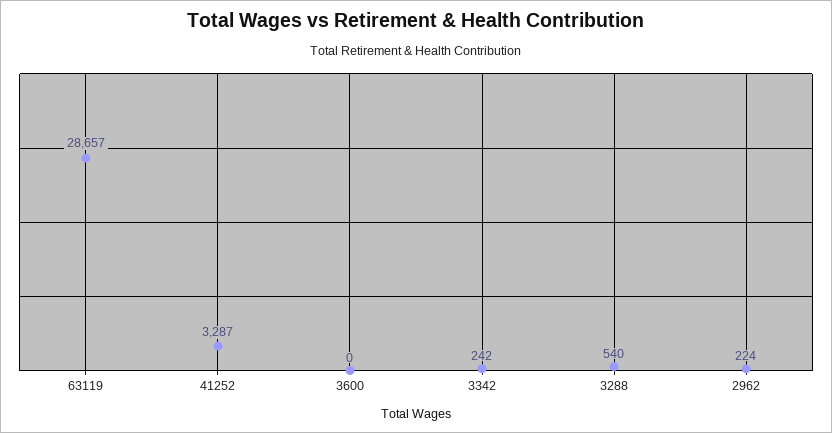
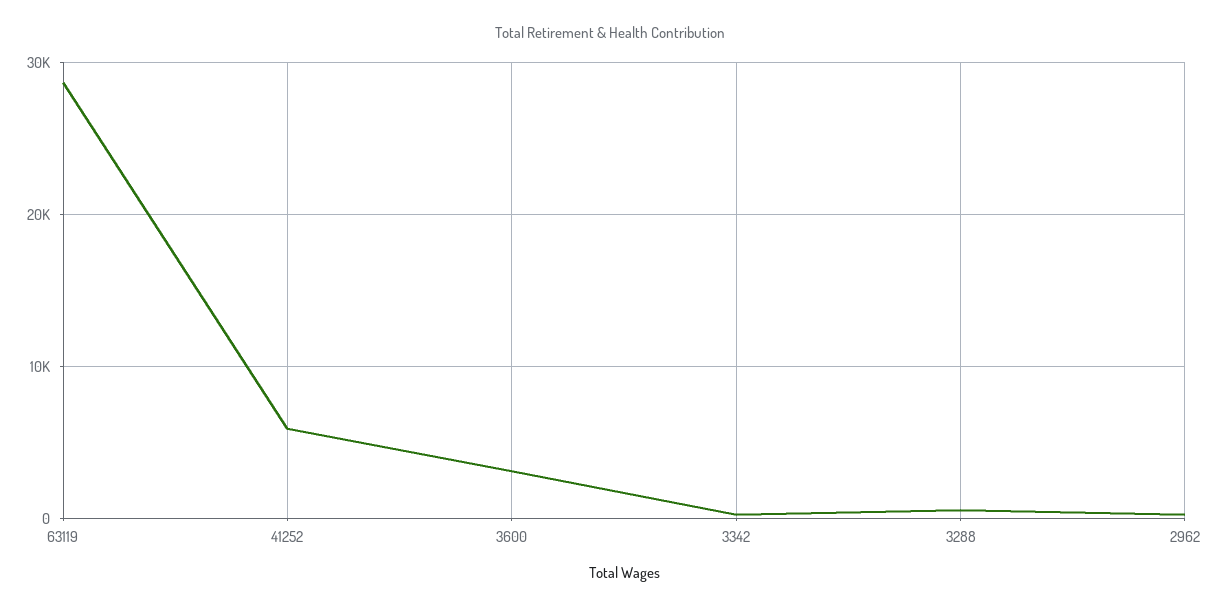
  {
    "63119": 28657,
-   "41252": 3287,
+   "41252": 6000,
-   "3600": 0,
+   "3600": 3000,
    "3342": 242,
    "3288": 540,
    "2962": 224
  }

